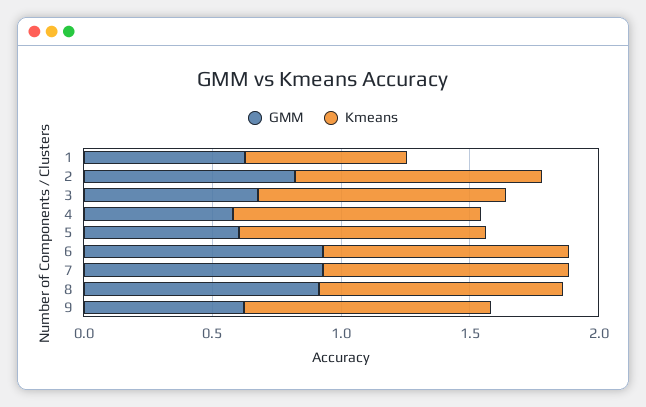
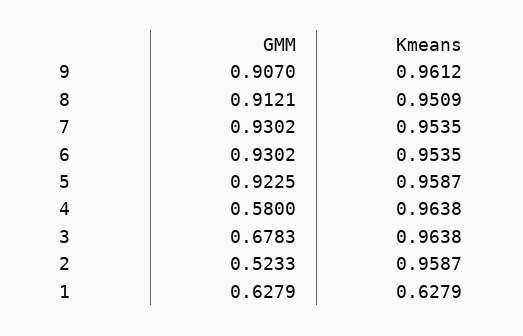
  {
    "GMM": {
      "1": 0.6279,
-     "2": 0.8,
+     "2": 0.5233,
      "3": 0.6783,
      "4": 0.58,
-     "5": 0.6,
+     "5": 0.9225,
      "6": 0.9302,
      "7": 0.9302,
      "8": 0.9121,
-     "9": 0.6
+     "9": 0.907
    },
    "Kmeans": {
      "1": 0.6279,
      "2": 0.9587,
      "3": 0.9638,
      "4": 0.9638,
      "5": 0.9587,
      "6": 0.9535,
      "7": 0.9535,
      "8": 0.9509,
      "9": 0.9612
    }
  }

